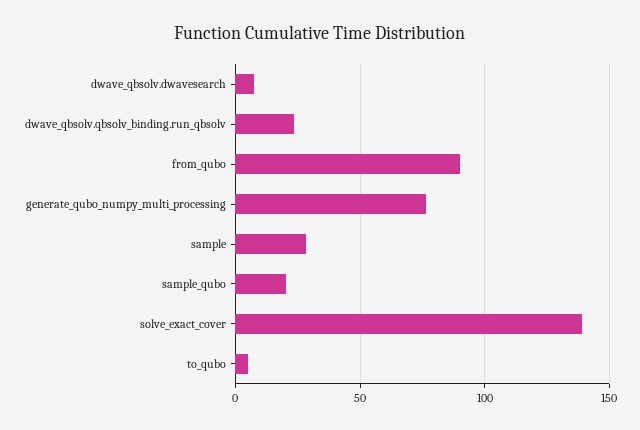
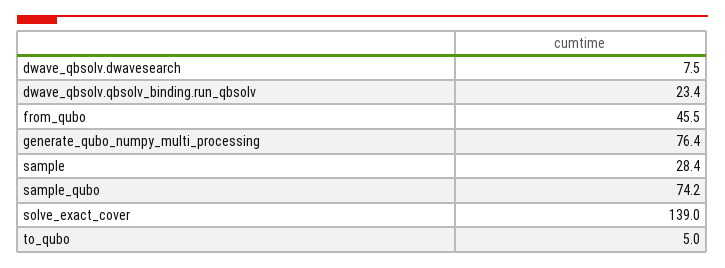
  {
    "dwave_qbsolv.dwavesearch": 7.5,
    "dwave_qbsolv.qbsolv_binding.run_qbsolv": 23.4,
-   "from_qubo": 90,
+   "from_qubo": 45.5,
    "generate_qubo_numpy_multi_processing": 76.4,
    "sample": 28.4,
-   "sample_qubo": 20,
+   "sample_qubo": 74.2,
    "solve_exact_cover": 139,
    "to_qubo": 5
  }

